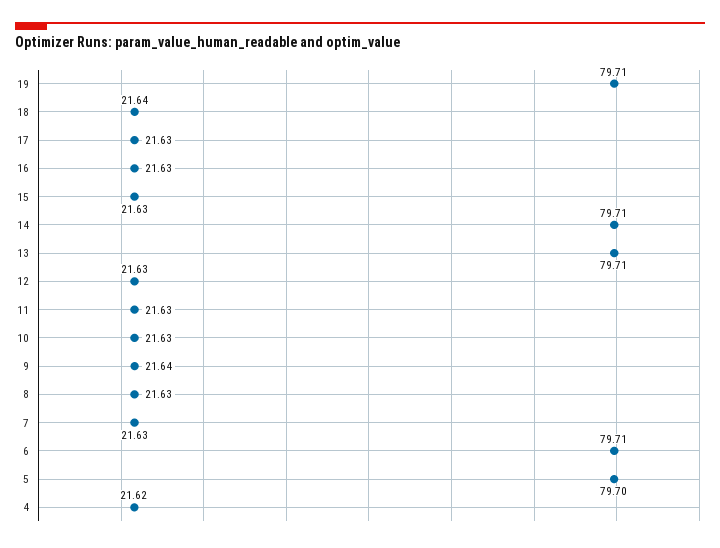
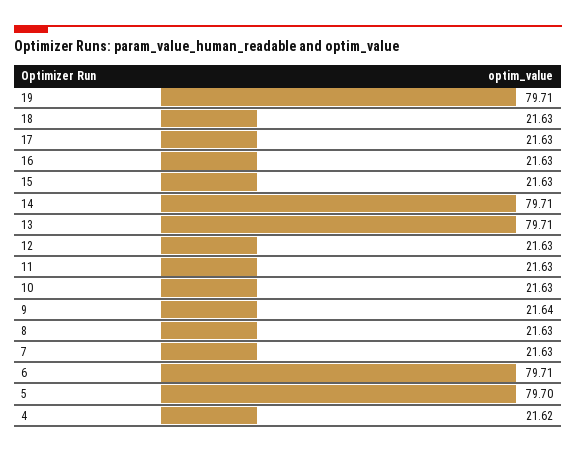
  {
    "19": 79.71,
-   "18": 21.64,
+   "18": 21.63,
    "17": 21.63,
    "16": 21.63,
    "15": 21.63,
    "14": 79.71,
    "13": 79.71,
    "12": 21.63,
    "11": 21.63,
    "10": 21.63,
    "9": 21.64,
    "8": 21.63,
    "7": 21.63,
    "6": 79.71,
    "5": 79.7,
    "4": 21.62
  }

